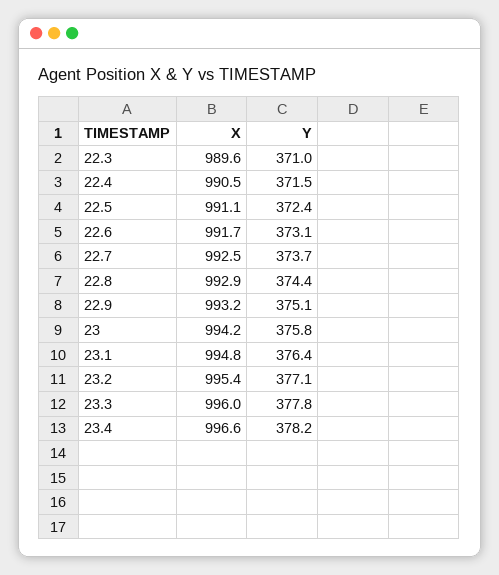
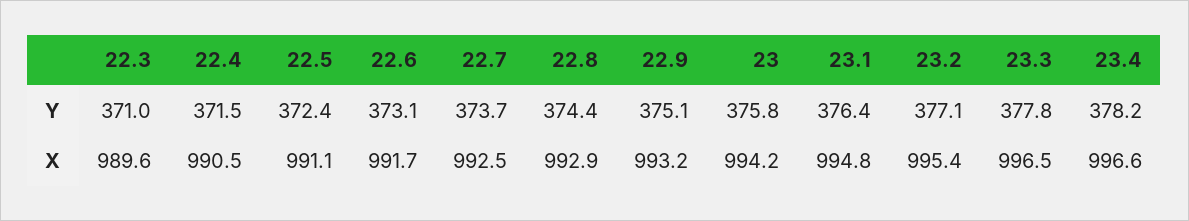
  {
    "X": {
      "22.3": 989.6,
      "22.4": 990.5,
      "22.5": 991.1,
      "22.6": 991.7,
      "22.7": 992.5,
      "22.8": 992.9,
      "22.9": 993.2,
      "23": 994.2,
      "23.1": 994.8,
      "23.2": 995.4,
-     "23.3": 996,
+     "23.3": 996.5,
      "23.4": 996.6
    },
    "Y": {
      "22.3": 371,
      "22.4": 371.5,
      "22.5": 372.4,
      "22.6": 373.1,
      "22.7": 373.7,
      "22.8": 374.4,
      "22.9": 375.1,
      "23": 375.8,
      "23.1": 376.4,
      "23.2": 377.1,
      "23.3": 377.8,
      "23.4": 378.2
    }
  }

